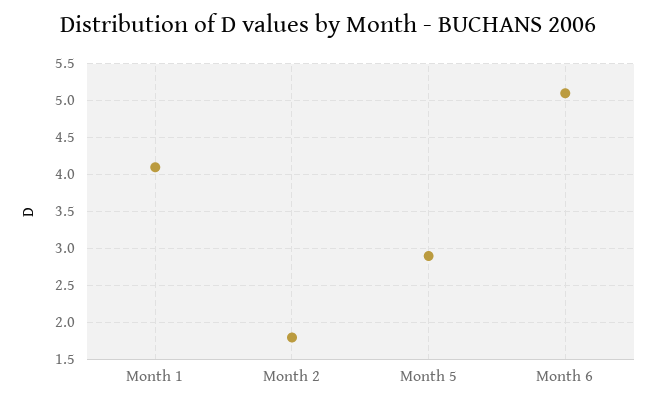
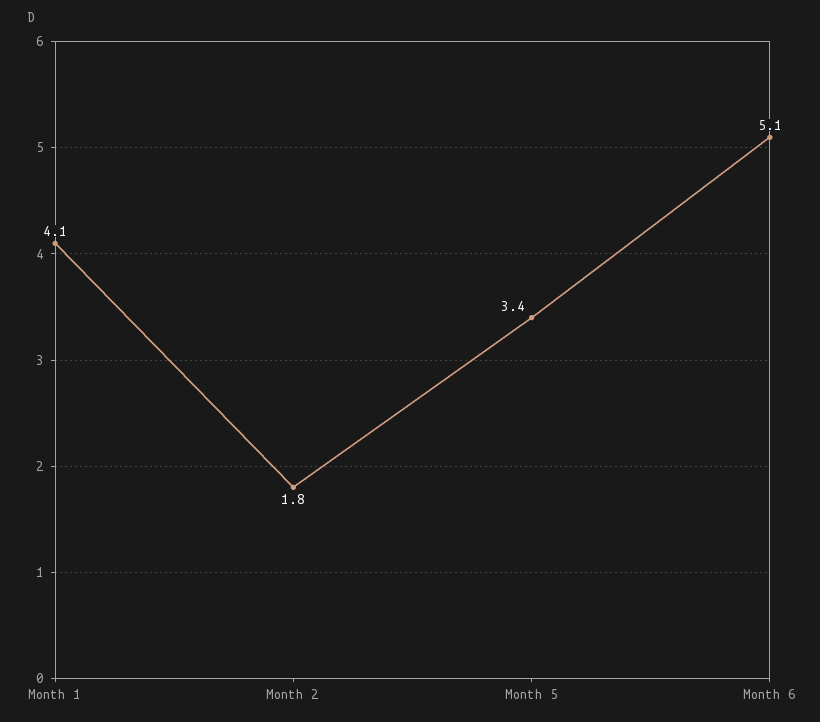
  {
    "Month 1": 4.1,
    "Month 2": 1.8,
-   "Month 5": 2.9,
+   "Month 5": 3.4,
    "Month 6": 5.1
  }

